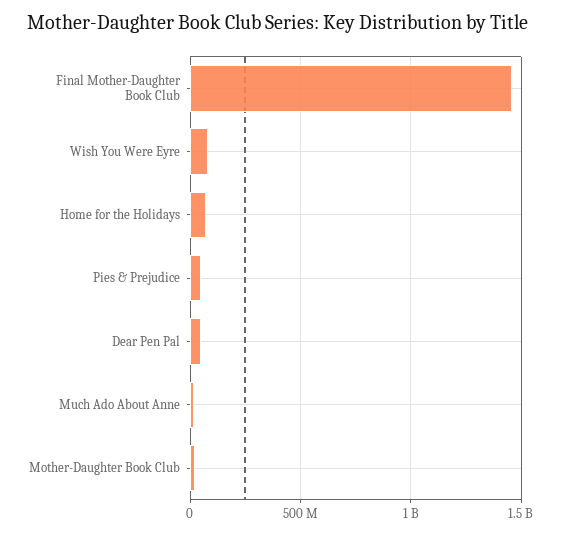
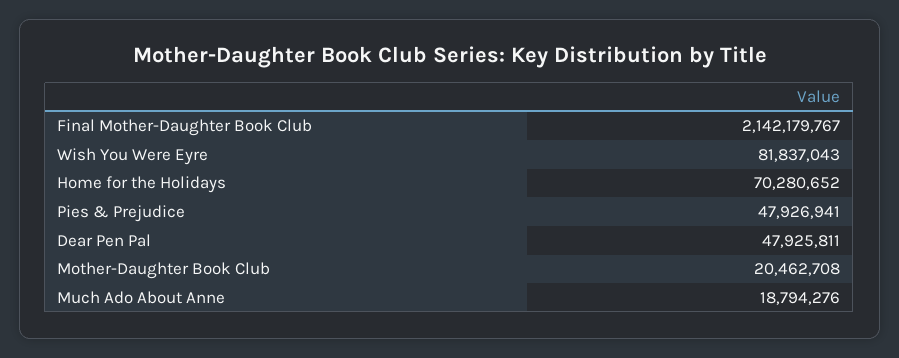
  {
-   "Final Mother-Daughter Book Club": 1450000000,
+   "Final Mother-Daughter Book Club": 2142179767,
    "Wish You Were Eyre": 81837043,
    "Home for the Holidays": 70280652,
    "Pies & Prejudice": 47926941,
    "Dear Pen Pal": 47925811,
    "Much Ado About Anne": 18794276,
    "Mother-Daughter Book Club": 20462708
  }

